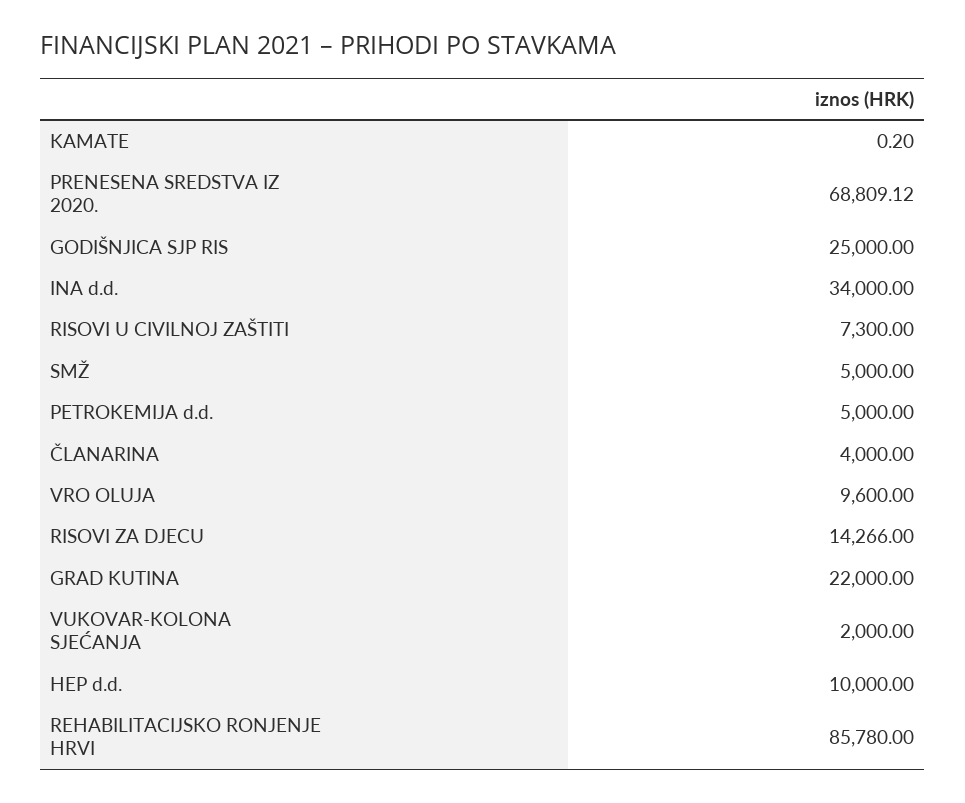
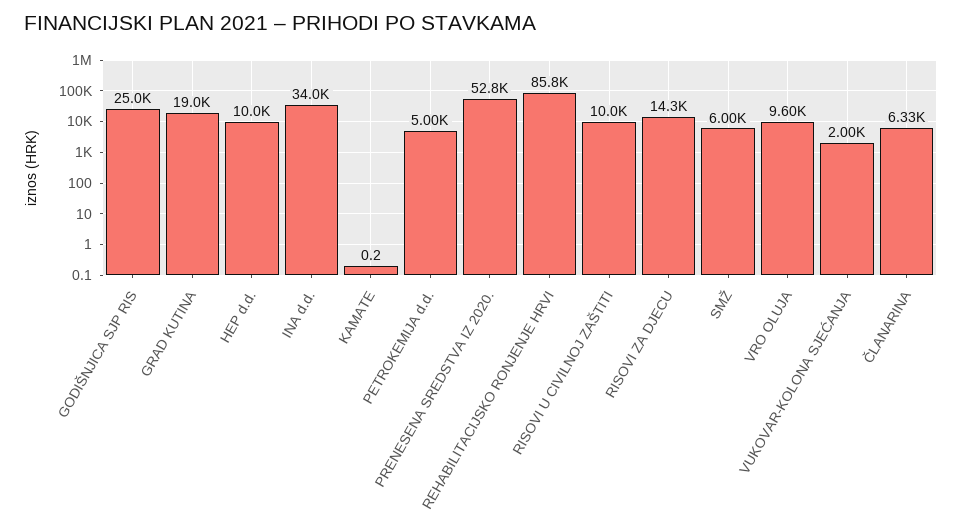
  {
    "KAMATE": 0.2,
-   "PRENESENA SREDSTVA IZ 2020.": 68809.12,
+   "PRENESENA SREDSTVA IZ 2020.": 52800,
    "GODIŠNJICA SJP RIS": 25000,
    "INA d.d.": 34000,
-   "RISOVI U CIVILNOJ ZAŠTITI": 7300,
+   "RISOVI U CIVILNOJ ZAŠTITI": 10000,
-   "SMŽ": 5000,
+   "SMŽ": 6000,
    "PETROKEMIJA d.d.": 5000,
-   "ČLANARINA": 4000,
+   "ČLANARINA": 6330,
    "VRO OLUJA": 9600,
    "RISOVI ZA DJECU": 14266,
-   "GRAD KUTINA": 22000,
+   "GRAD KUTINA": 19000,
    "VUKOVAR-KOLONA SJEĆANJA": 2000,
    "HEP d.d.": 10000,
    "REHABILITACIJSKO RONJENJE HRVI": 85780
  }

